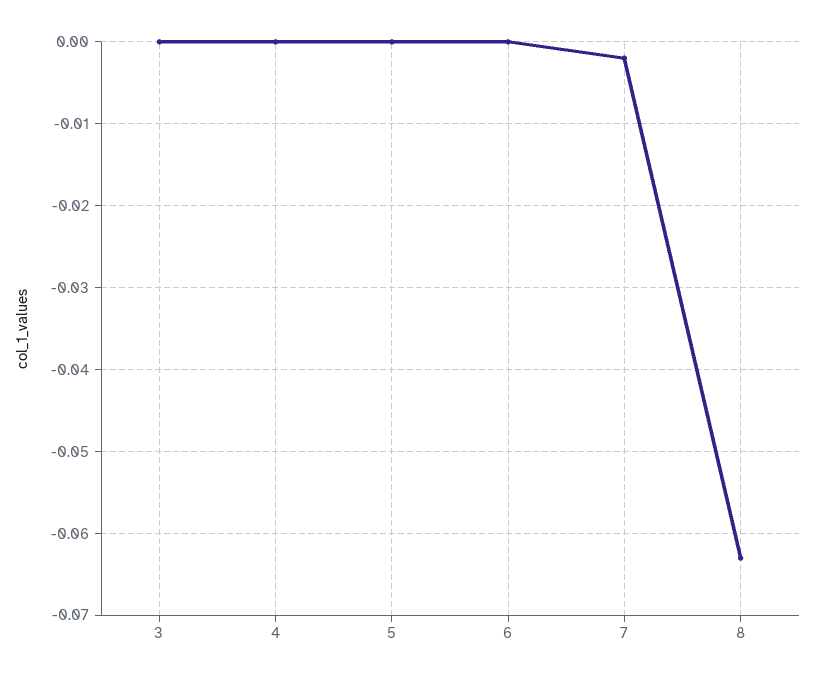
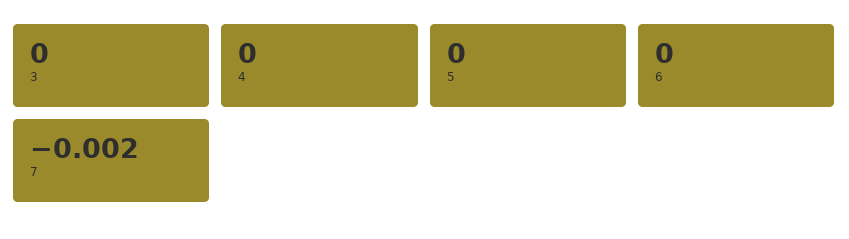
  {
    "3": 0,
    "4": 0,
    "5": 0,
    "6": 0,
-   "7": -0.002,
+   "7": -0.002
-   "8": -0.063
  }

